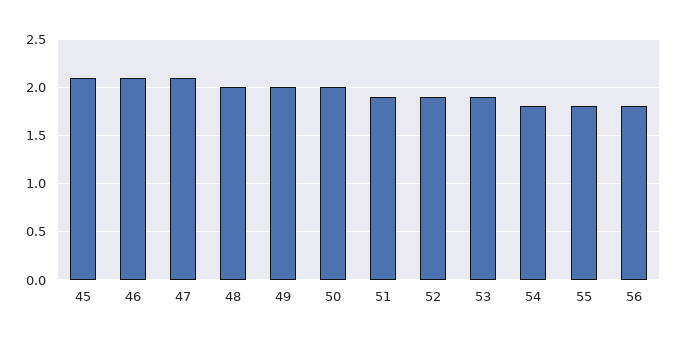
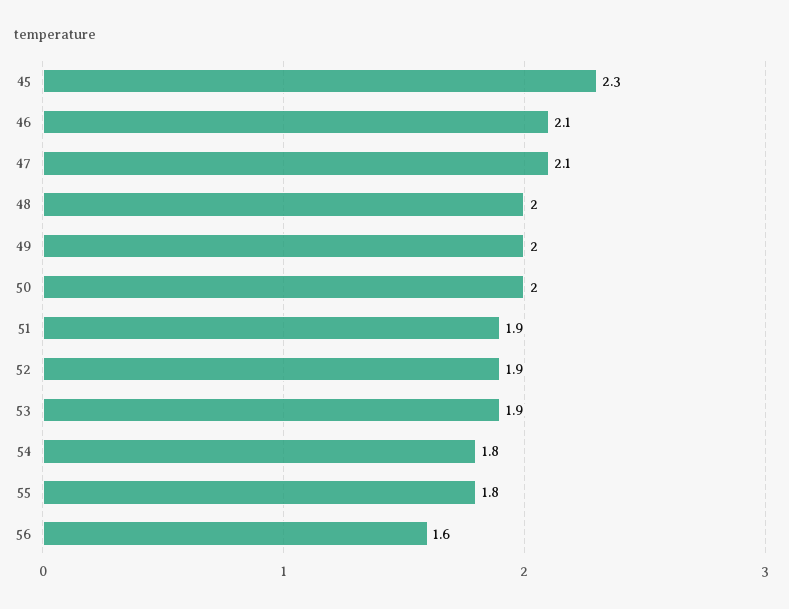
  {
-   "45": 2.1,
+   "45": 2.3,
    "46": 2.1,
    "47": 2.1,
    "48": 2,
    "49": 2,
    "50": 2,
    "51": 1.9,
    "52": 1.9,
    "53": 1.9,
    "54": 1.8,
    "55": 1.8,
-   "56": 1.8
+   "56": 1.6
  }

